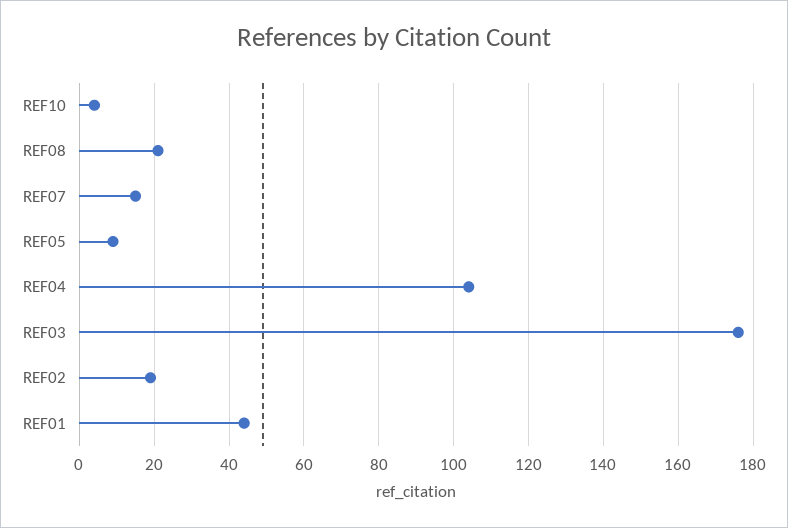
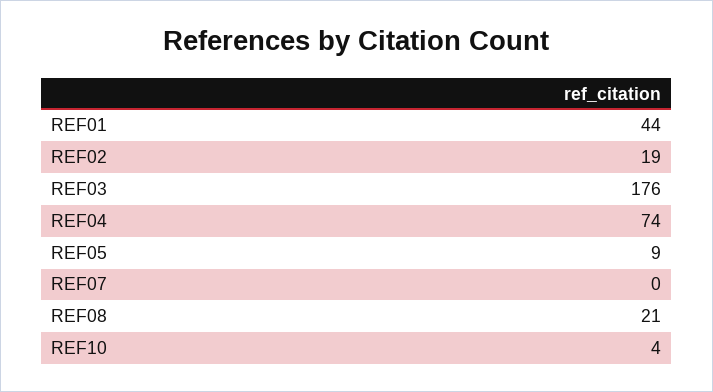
  {
    "REF10": 4,
    "REF08": 21,
-   "REF07": 15,
+   "REF07": 0,
    "REF05": 9,
-   "REF04": 105,
+   "REF04": 74,
    "REF03": 176,
    "REF02": 19,
    "REF01": 44
  }

